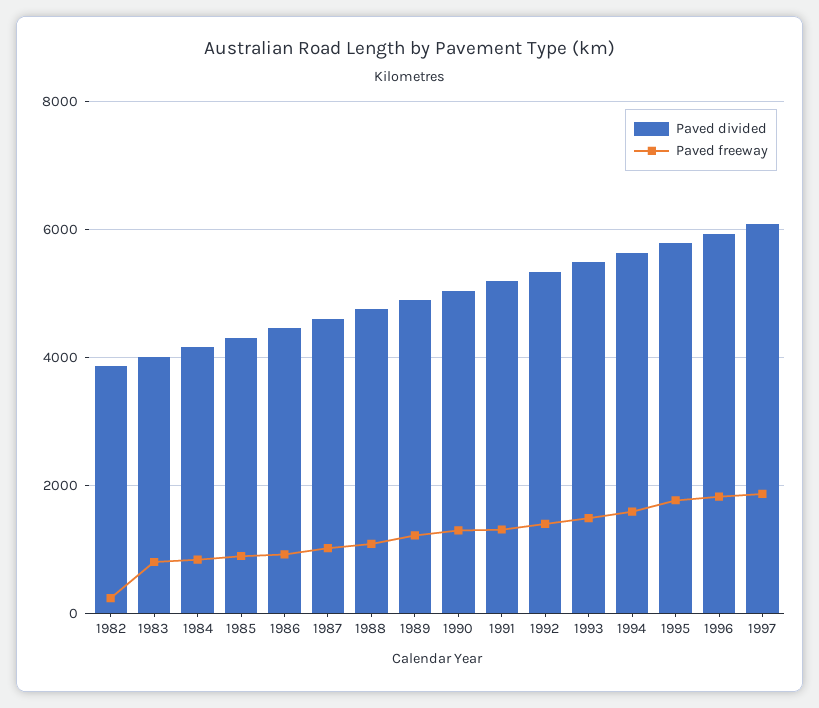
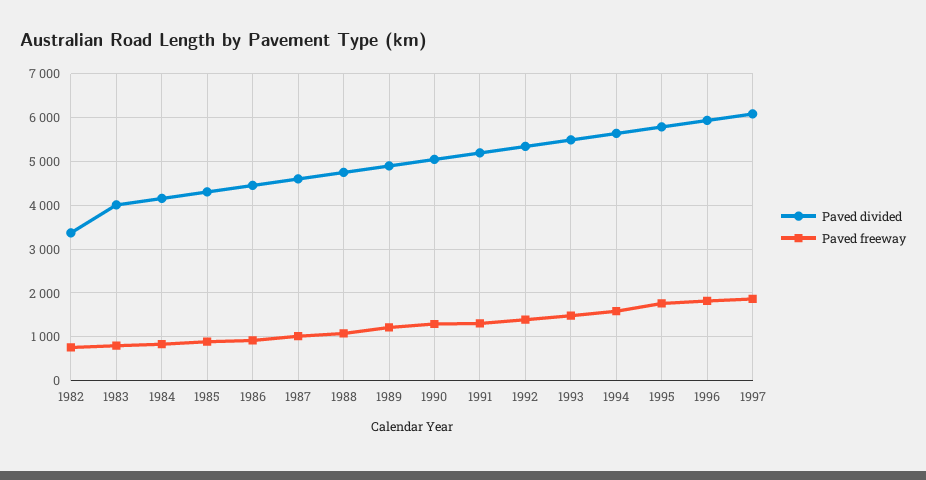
  {
    "Paved divided": {
-     "1982": 3800,
+     "1982": 3400,
      "1983": 4000,
      "1984": 4200,
      "1985": 4400,
      "1986": 4400,
      "1987": 4600,
      "1988": 4800,
      "1989": 4800,
      "1990": 5000,
      "1991": 5200,
      "1992": 5400,
      "1993": 5400,
      "1994": 5600,
      "1995": 5800,
      "1996": 6000,
      "1997": 6000
    },
    "Paved freeway": {
-     "1982": 200,
+     "1982": 800,
      "1983": 800,
      "1984": 800,
      "1985": 800,
      "1986": 1000,
      "1987": 1000,
      "1988": 1000,
      "1989": 1200,
      "1990": 1200,
      "1991": 1400,
      "1992": 1400,
      "1993": 1400,
      "1994": 1600,
      "1995": 1800,
      "1996": 1800,
      "1997": 1800
    }
  }

